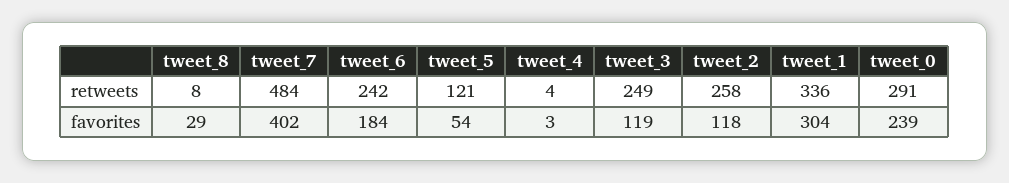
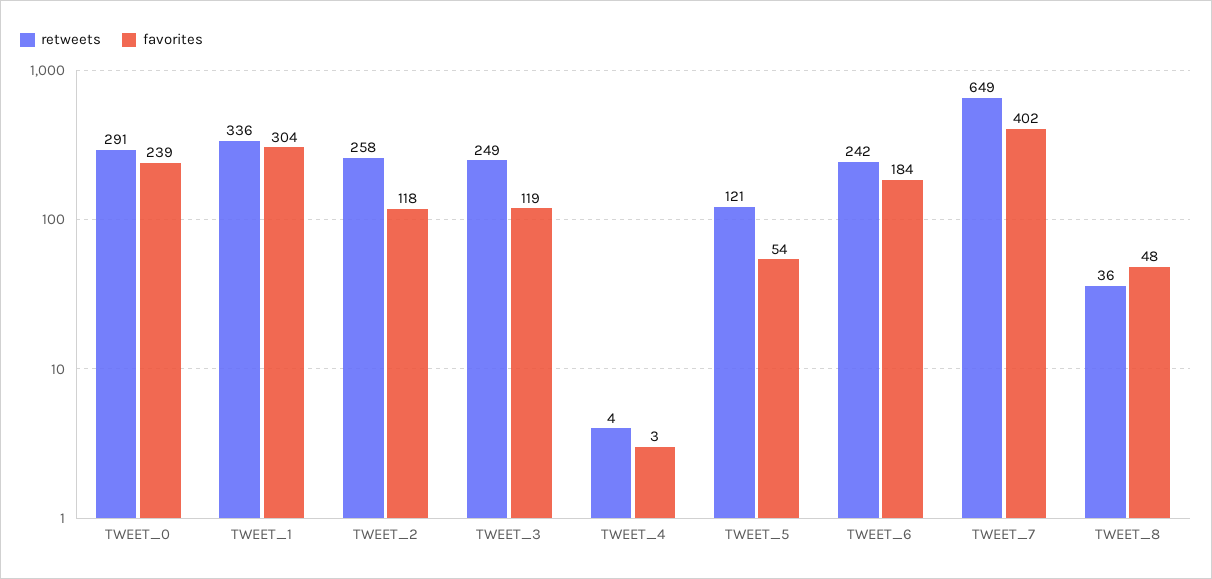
  {
    "retweets": {
-     "tweet_8": 8,
+     "tweet_8": 36,
-     "tweet_7": 484,
+     "tweet_7": 649,
      "tweet_6": 242,
      "tweet_5": 121,
      "tweet_4": 4,
      "tweet_3": 249,
      "tweet_2": 258,
      "tweet_1": 336,
      "tweet_0": 291
    },
    "favorites": {
-     "tweet_8": 29,
+     "tweet_8": 48,
      "tweet_7": 402,
      "tweet_6": 184,
      "tweet_5": 54,
      "tweet_4": 3,
      "tweet_3": 119,
      "tweet_2": 118,
      "tweet_1": 304,
      "tweet_0": 239
    }
  }

